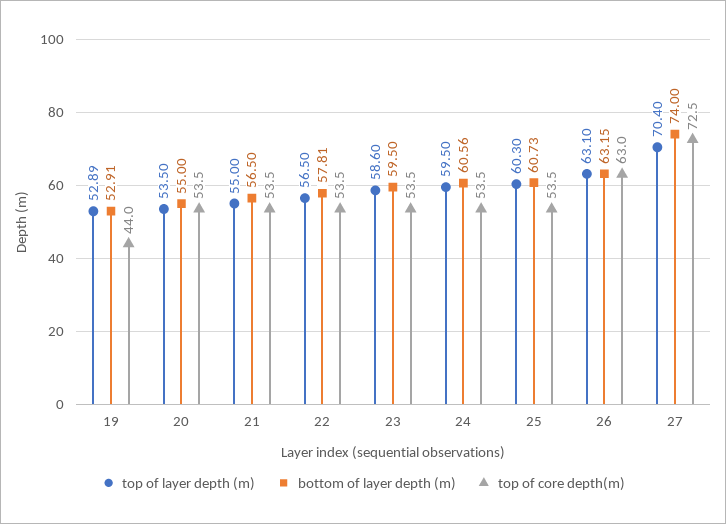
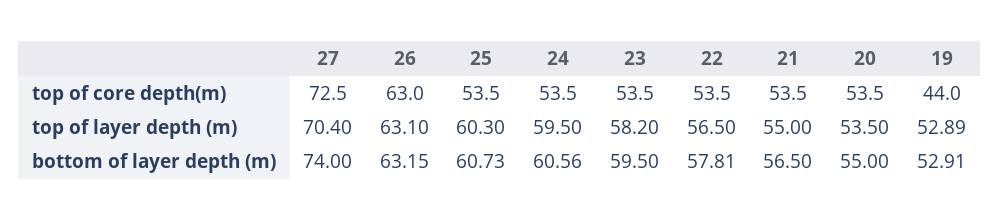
  {
    "top of layer depth (m)": {
      "19": 52.89,
      "20": 53.5,
      "21": 55,
      "22": 56.5,
-     "23": 58.6,
+     "23": 58.2,
      "24": 59.5,
      "25": 60.3,
      "26": 63.1,
      "27": 70.4
    },
    "bottom of layer depth (m)": {
      "19": 52.91,
      "20": 55,
      "21": 56.5,
      "22": 57.81,
      "23": 59.5,
      "24": 60.56,
      "25": 60.73,
      "26": 63.15,
      "27": 74
    },
    "top of core depth(m)": {
      "19": 44,
      "20": 53.5,
      "21": 53.5,
      "22": 53.5,
      "23": 53.5,
      "24": 53.5,
      "25": 53.5,
      "26": 63,
      "27": 72.5
    }
  }

